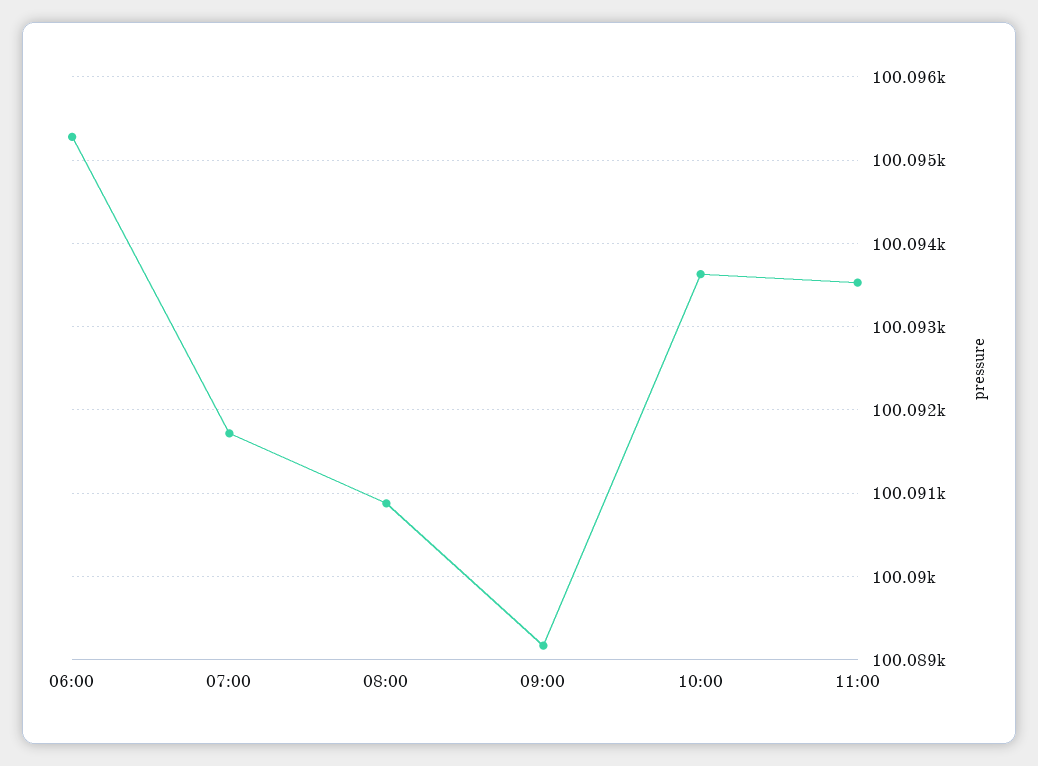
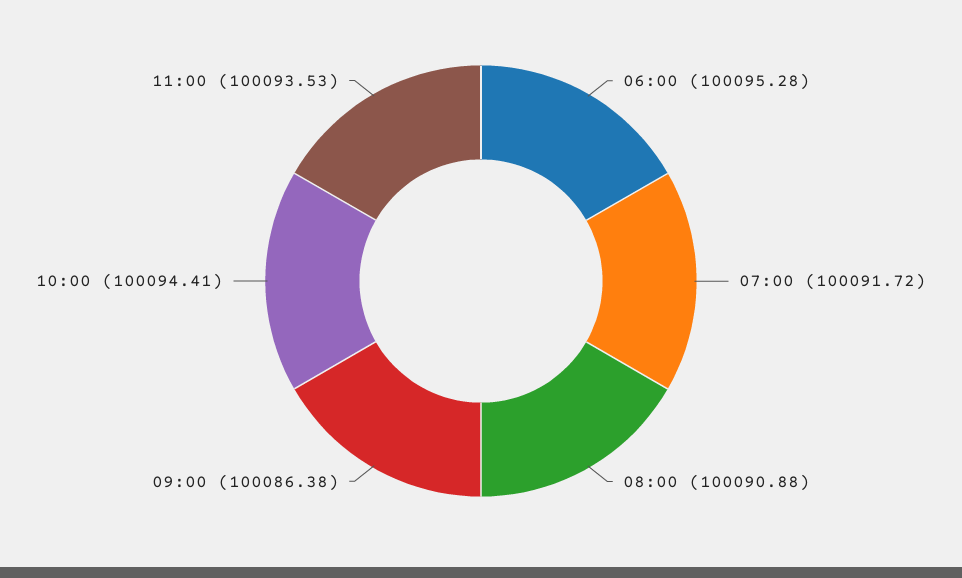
  {
    "06:00": 100095.28,
    "07:00": 100091.72,
    "08:00": 100090.88,
-   "09:00": 100089.2,
+   "09:00": 100086.38,
-   "10:00": 100093.6,
+   "10:00": 100094.41,
    "11:00": 100093.53
  }

